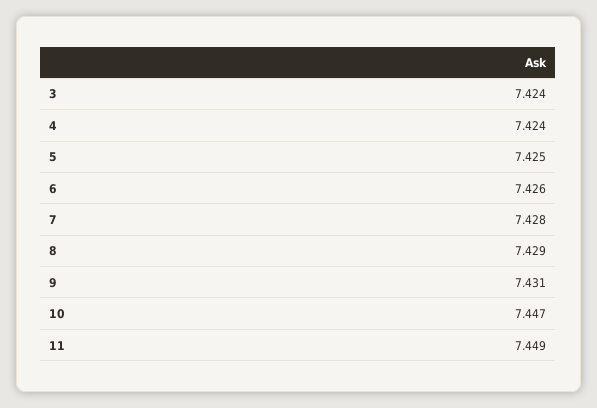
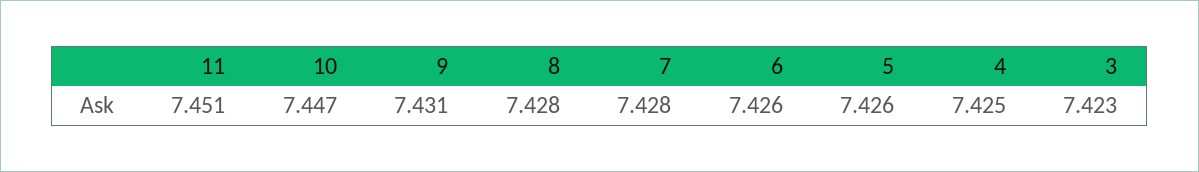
  {
-   "3": 7.424,
+   "3": 7.423,
-   "4": 7.424,
+   "4": 7.425,
-   "5": 7.425,
+   "5": 7.426,
    "6": 7.426,
    "7": 7.428,
-   "8": 7.429,
+   "8": 7.428,
    "9": 7.431,
    "10": 7.447,
-   "11": 7.449
+   "11": 7.451
  }

